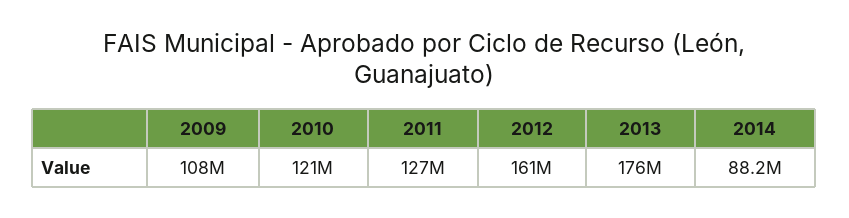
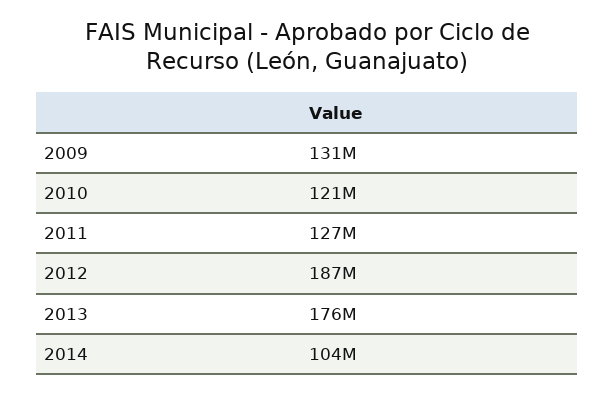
  {
-   "2009": 108000000,
+   "2009": 131000000,
    "2010": 121000000,
    "2011": 127000000,
-   "2012": 161000000,
+   "2012": 187000000,
    "2013": 176000000,
-   "2014": 88200000
+   "2014": 104000000
  }

